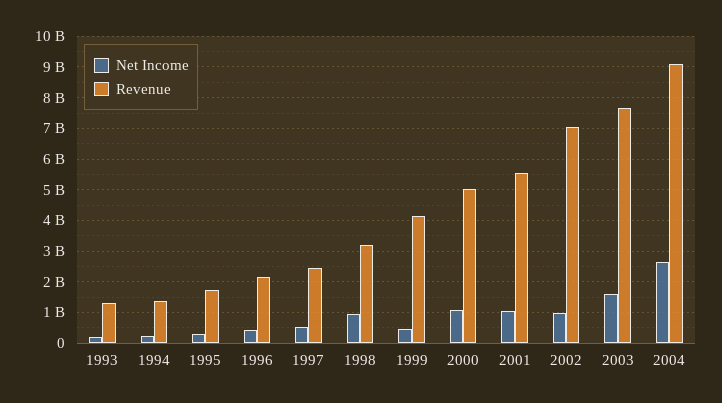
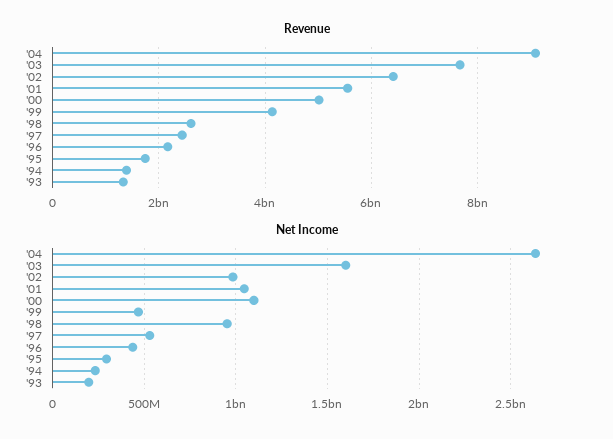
  {
    "Net Income": {
      "1993": 200000000,
      "1994": 250000000,
      "1995": 300000000,
      "1996": 450000000,
      "1997": 550000000,
      "1998": 950000000,
      "1999": 450000000,
      "2000": 1100000000,
      "2001": 1050000000,
      "2002": 1000000000,
      "2003": 1600000000,
      "2004": 2650000000
    },
    "Revenue": {
      "1993": 1400000000,
      "1994": 1400000000,
      "1995": 1800000000,
      "1996": 2200000000,
      "1997": 2400000000,
-     "1998": 3200000000,
+     "1998": 2600000000,
      "1999": 4200000000,
      "2000": 5000000000,
      "2001": 5600000000,
-     "2002": 7000000000,
+     "2002": 6400000000,
      "2003": 7600000000,
      "2004": 9000000000
    }
  }

